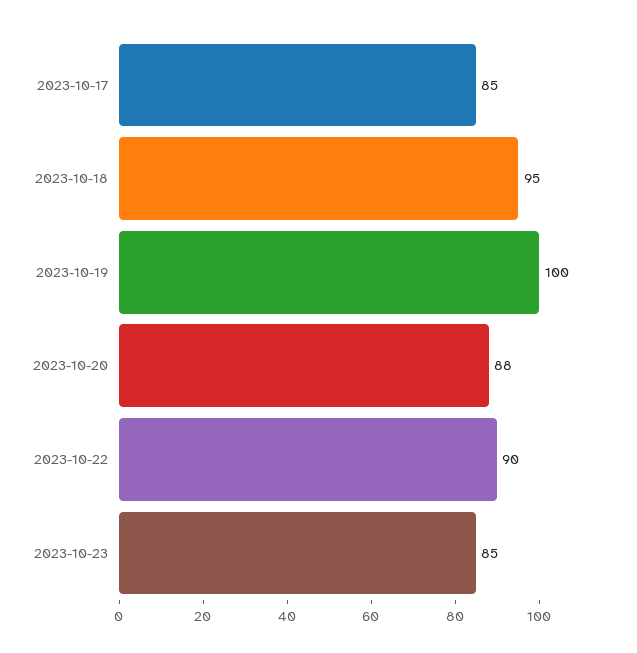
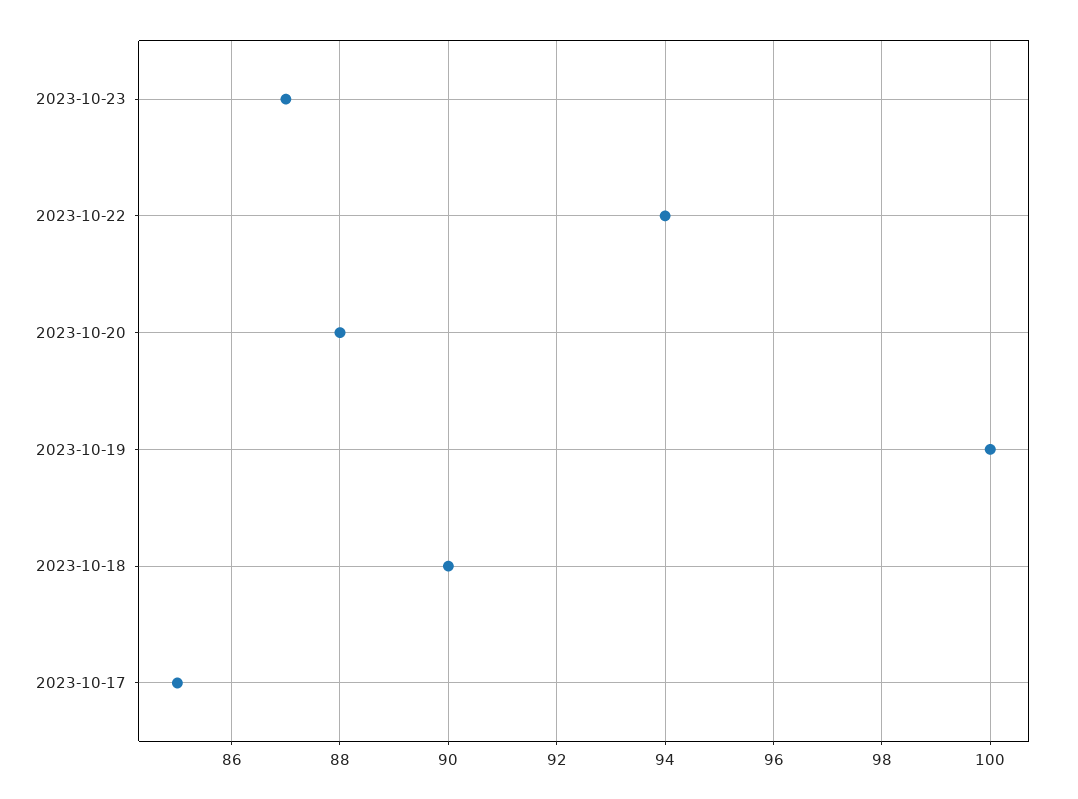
  {
    "2023-10-17": 85,
-   "2023-10-18": 95,
+   "2023-10-18": 90,
    "2023-10-19": 100,
    "2023-10-20": 88,
-   "2023-10-22": 90,
+   "2023-10-22": 94,
-   "2023-10-23": 85
+   "2023-10-23": 87
  }

